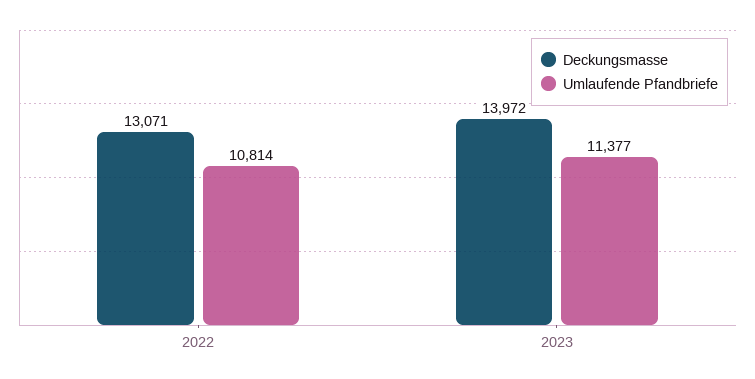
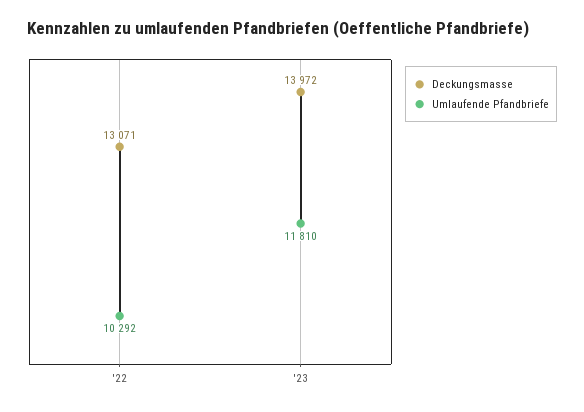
  {
    "Deckungsmasse": {
      "2022": 13071,
      "2023": 13972
    },
    "Umlaufende Pfandbriefe": {
-     "2022": 10814,
+     "2022": 10292,
-     "2023": 11377
+     "2023": 11810
    }
  }

